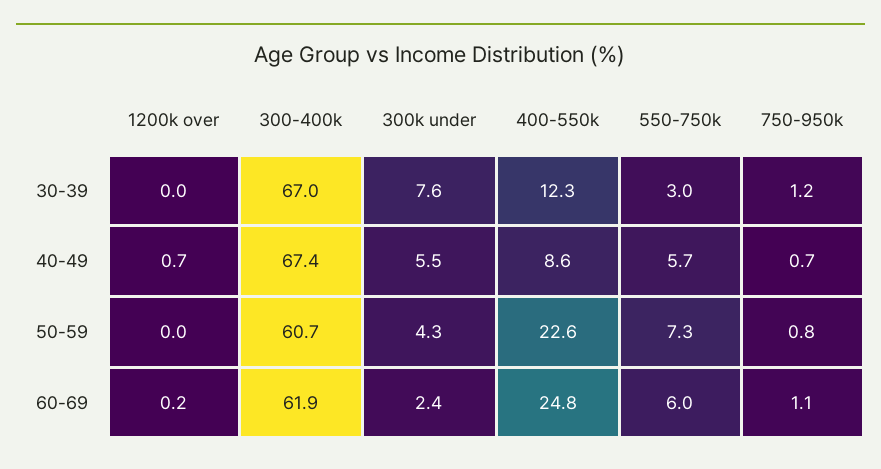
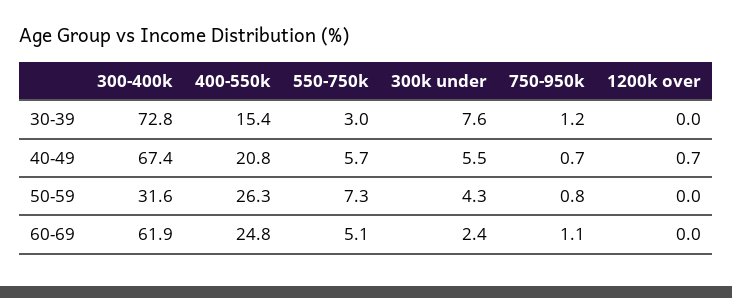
  {
    "1200k over": {
      "30-39": 0,
      "40-49": 0.7,
      "50-59": 0,
-     "60-69": 0.2
+     "60-69": 0
    },
    "300-400k": {
-     "30-39": 67,
+     "30-39": 72.8,
      "40-49": 67.4,
-     "50-59": 60.7,
+     "50-59": 31.6,
      "60-69": 61.9
    },
    "300k under": {
      "30-39": 7.6,
      "40-49": 5.5,
      "50-59": 4.3,
      "60-69": 2.4
    },
    "400-550k": {
-     "30-39": 12.3,
+     "30-39": 15.4,
-     "40-49": 8.6,
+     "40-49": 20.8,
-     "50-59": 22.6,
+     "50-59": 26.3,
      "60-69": 24.8
    },
    "550-750k": {
      "30-39": 3,
      "40-49": 5.7,
      "50-59": 7.3,
-     "60-69": 6
+     "60-69": 5.1
    },
    "750-950k": {
      "30-39": 1.2,
      "40-49": 0.7,
      "50-59": 0.8,
      "60-69": 1.1
    }
  }

